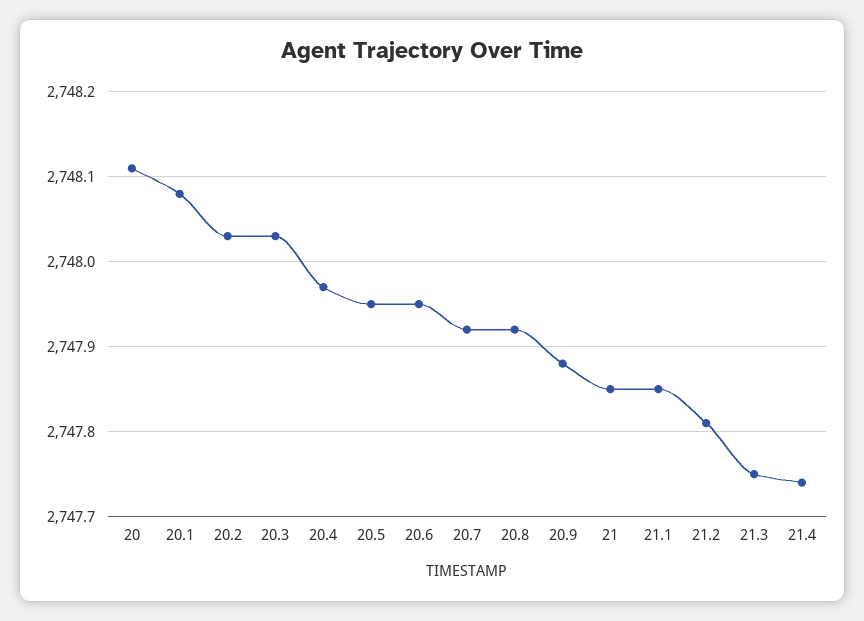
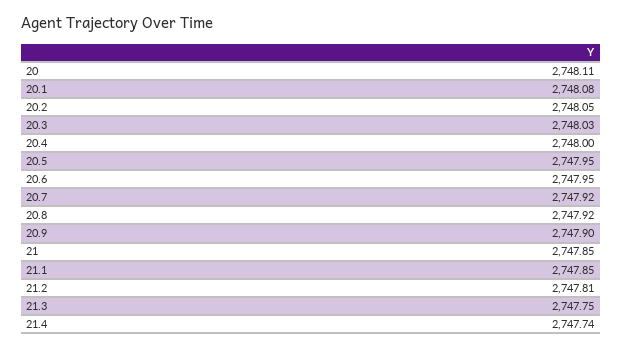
  {
    "20": 2748.11,
    "20.1": 2748.08,
-   "20.2": 2748.03,
+   "20.2": 2748.05,
    "20.3": 2748.03,
-   "20.4": 2747.97,
+   "20.4": 2748,
    "20.5": 2747.95,
    "20.6": 2747.95,
    "20.7": 2747.92,
    "20.8": 2747.92,
-   "20.9": 2747.88,
+   "20.9": 2747.9,
    "21": 2747.85,
    "21.1": 2747.85,
    "21.2": 2747.81,
    "21.3": 2747.75,
    "21.4": 2747.74
  }

